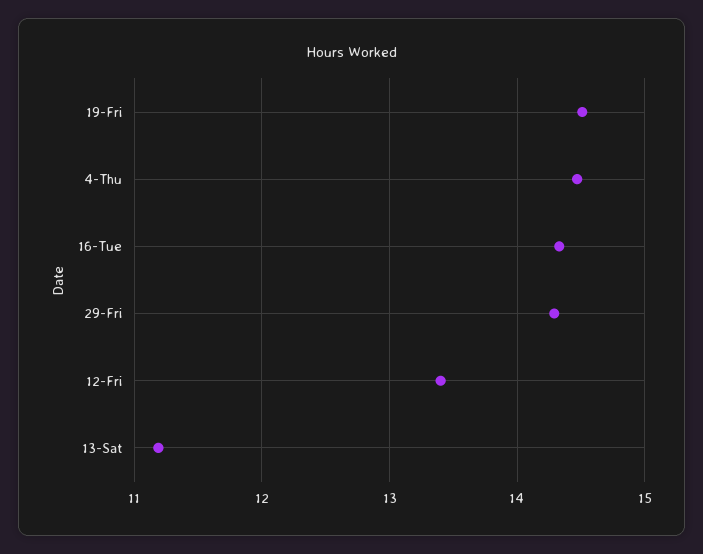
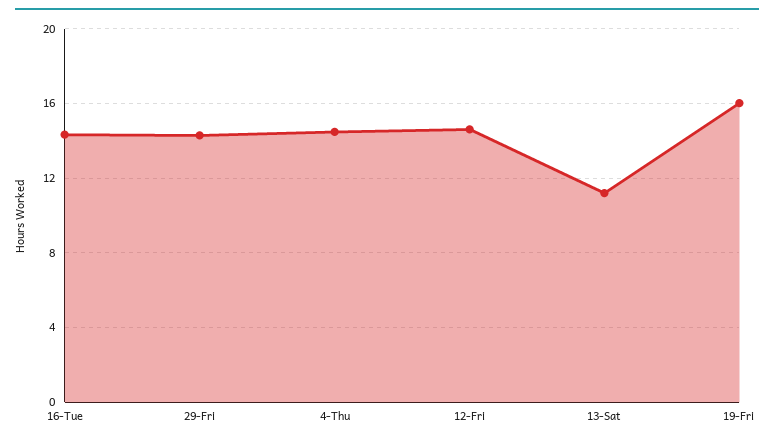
  {
-   "19-Fri": 14.5,
+   "19-Fri": 16,
    "4-Thu": 14.5,
    "16-Tue": 14.3,
    "29-Fri": 14.3,
-   "12-Fri": 13.4,
+   "12-Fri": 14.5,
    "13-Sat": 11.2
  }

